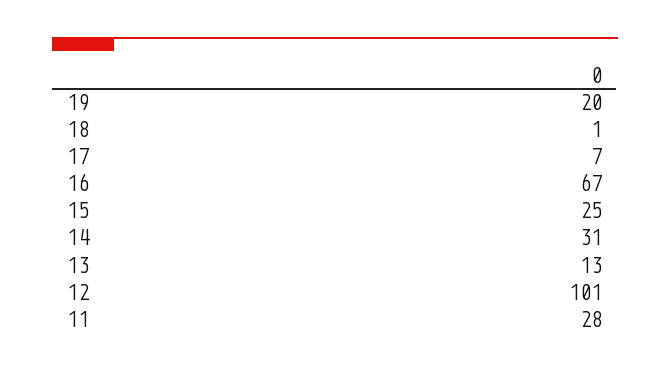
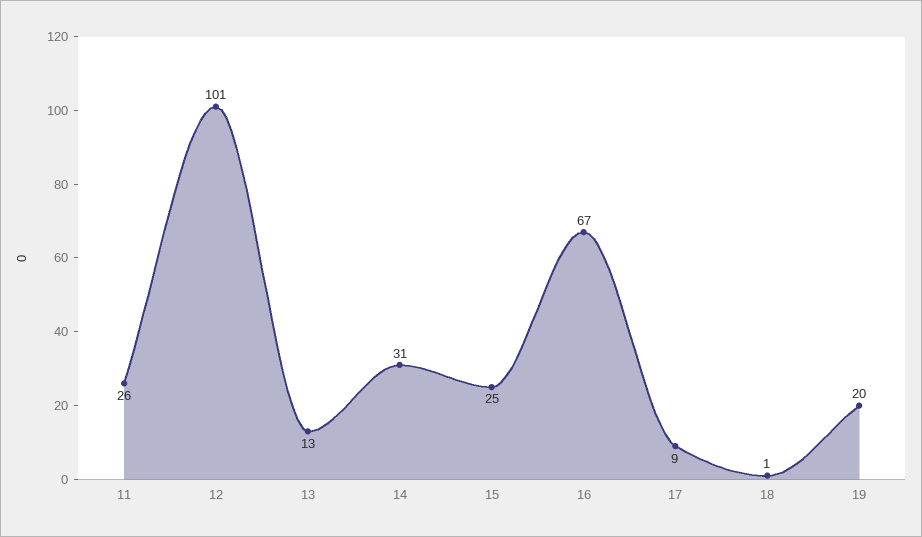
  {
    "19": 20,
    "18": 1,
-   "17": 7,
+   "17": 9,
    "16": 67,
    "15": 25,
    "14": 31,
    "13": 13,
    "12": 101,
-   "11": 28
+   "11": 26
  }

